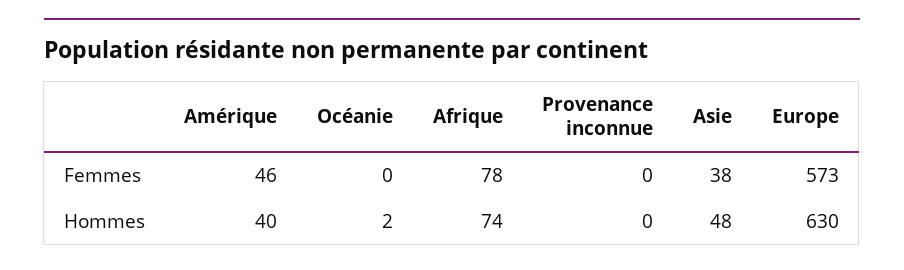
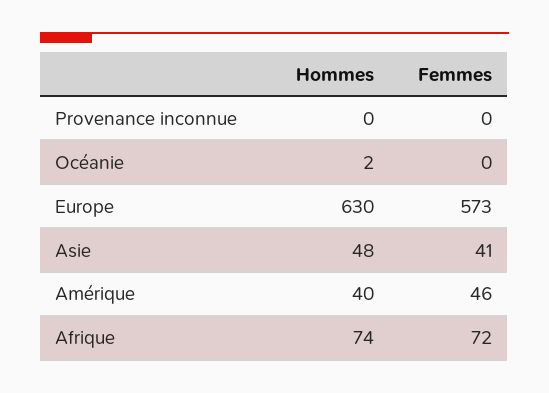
  {
    "Amérique": {
      "Femmes": 46,
      "Hommes": 40
    },
    "Océanie": {
      "Femmes": 0,
      "Hommes": 2
    },
    "Afrique": {
-     "Femmes": 78,
+     "Femmes": 72,
      "Hommes": 74
    },
    "Provenance inconnue": {
      "Femmes": 0,
      "Hommes": 0
    },
    "Asie": {
-     "Femmes": 38,
+     "Femmes": 41,
      "Hommes": 48
    },
    "Europe": {
      "Femmes": 573,
      "Hommes": 630
    }
  }

